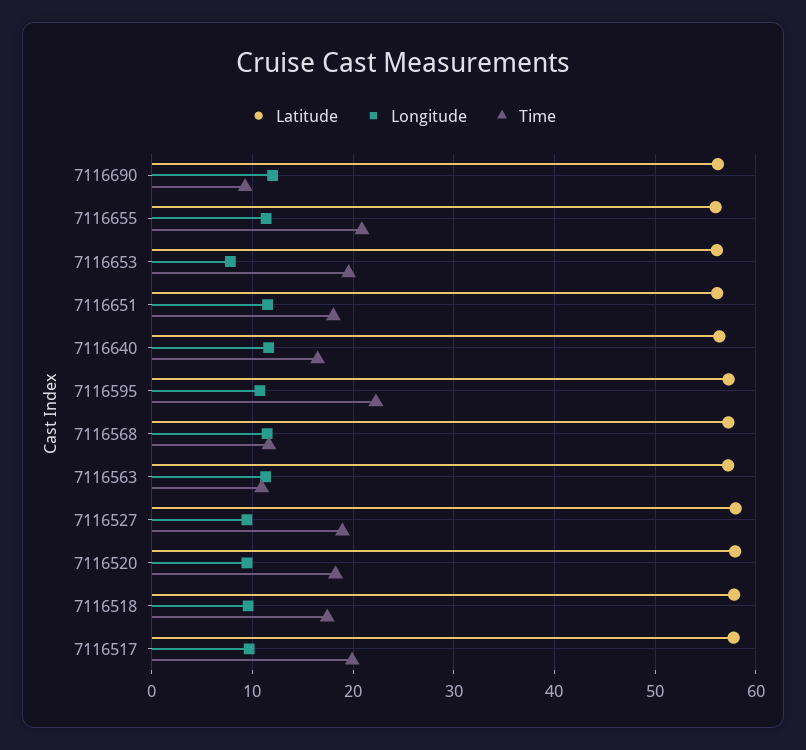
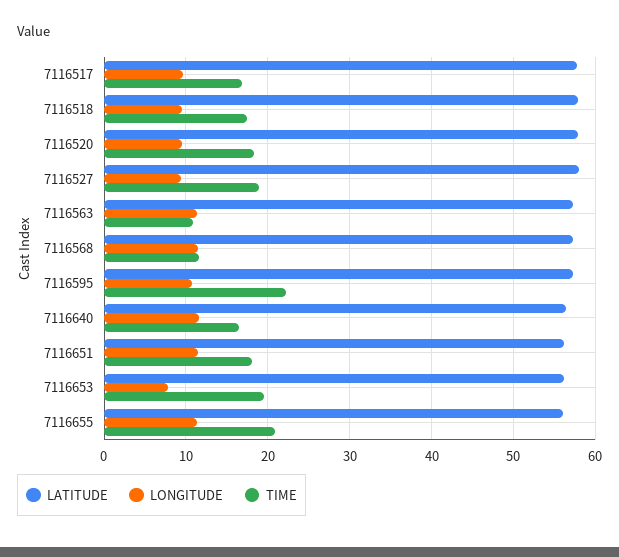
  {
    "Latitude": {
-     "7116690": 56,
      "7116655": 56,
      "7116653": 56,
      "7116651": 56,
      "7116640": 56,
      "7116595": 57,
      "7116568": 57,
      "7116563": 57,
      "7116527": 58,
      "7116520": 58,
      "7116518": 58,
      "7116517": 58
    },
    "Longitude": {
-     "7116690": 12,
      "7116655": 11,
      "7116653": 8,
      "7116651": 12,
      "7116640": 12,
      "7116595": 11,
      "7116568": 11,
      "7116563": 11,
      "7116527": 9,
      "7116520": 9,
      "7116518": 10,
      "7116517": 10
    },
    "Time": {
-     "7116690": 9,
      "7116655": 21,
      "7116653": 20,
      "7116651": 18,
      "7116640": 16,
      "7116595": 22,
      "7116568": 12,
      "7116563": 11,
      "7116527": 19,
      "7116520": 18,
      "7116518": 17,
-     "7116517": 20
+     "7116517": 17
    }
  }

